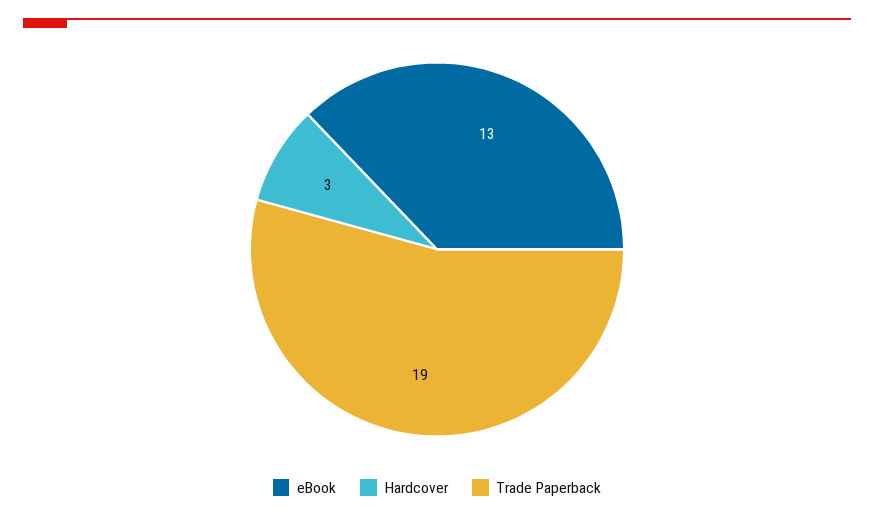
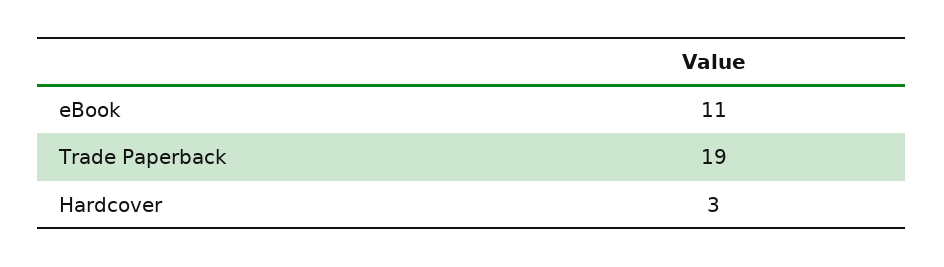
  {
-   "eBook": 13,
+   "eBook": 11,
    "Hardcover": 3,
    "Trade Paperback": 19
  }

